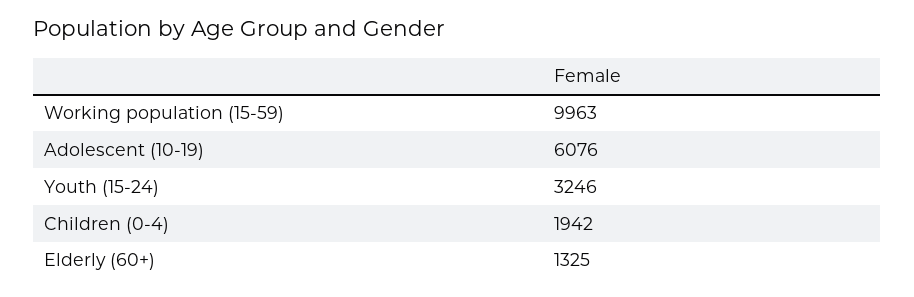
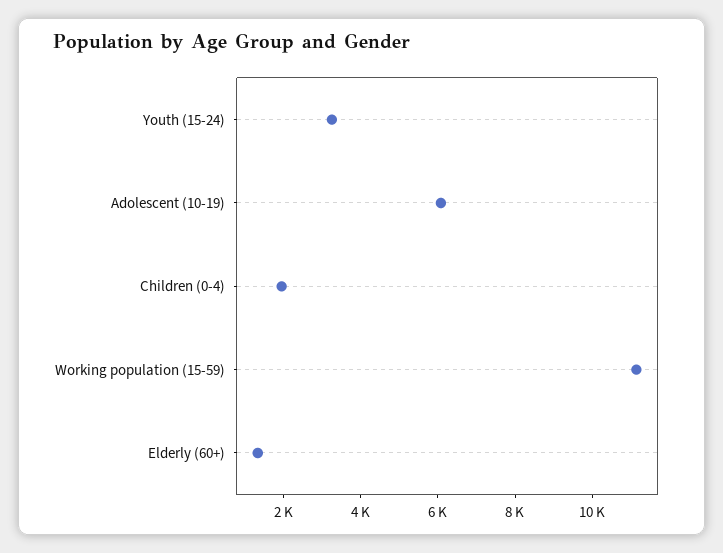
  {
-   "Working population (15-59)": 9963,
+   "Working population (15-59)": 11000,
    "Adolescent (10-19)": 6076,
    "Youth (15-24)": 3246,
    "Children (0-4)": 1942,
    "Elderly (60+)": 1325
  }

